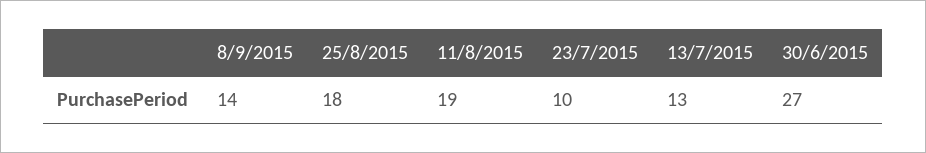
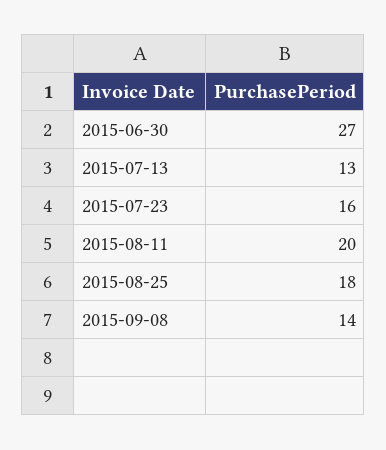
  {
    "8/9/2015": 14,
    "25/8/2015": 18,
-   "11/8/2015": 19,
+   "11/8/2015": 20,
-   "23/7/2015": 10,
+   "23/7/2015": 16,
    "13/7/2015": 13,
    "30/6/2015": 27
  }

